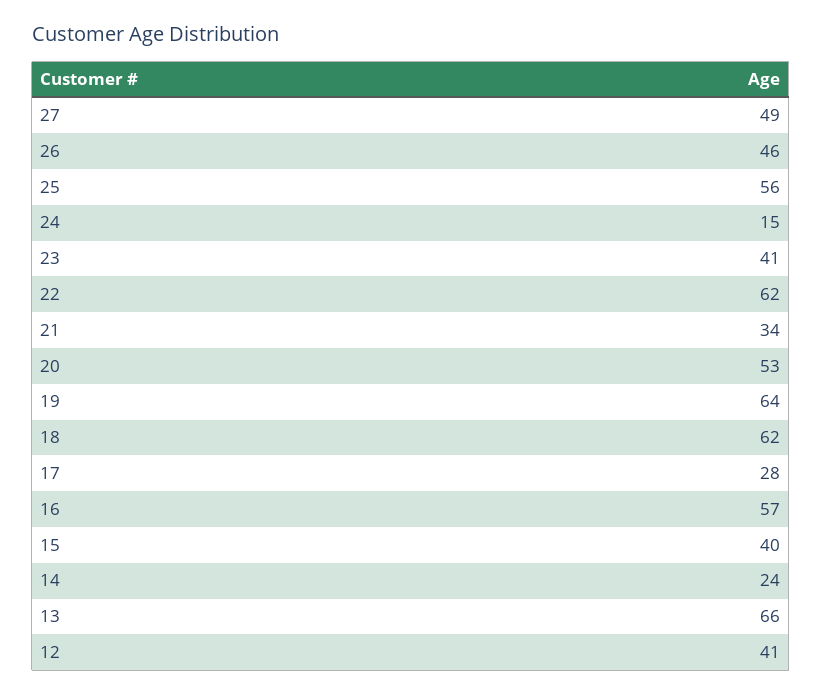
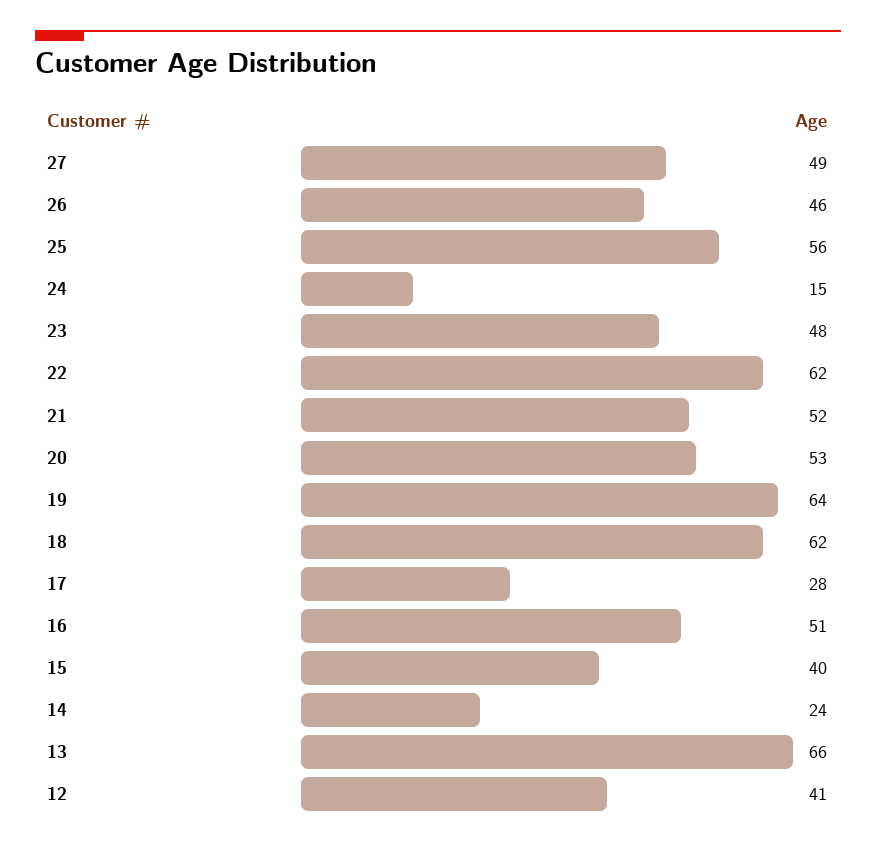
  {
    "27": 49,
    "26": 46,
    "25": 56,
    "24": 15,
-   "23": 41,
+   "23": 48,
    "22": 62,
-   "21": 34,
+   "21": 52,
    "20": 53,
    "19": 64,
    "18": 62,
    "17": 28,
-   "16": 57,
+   "16": 51,
    "15": 40,
    "14": 24,
    "13": 66,
    "12": 41
  }

